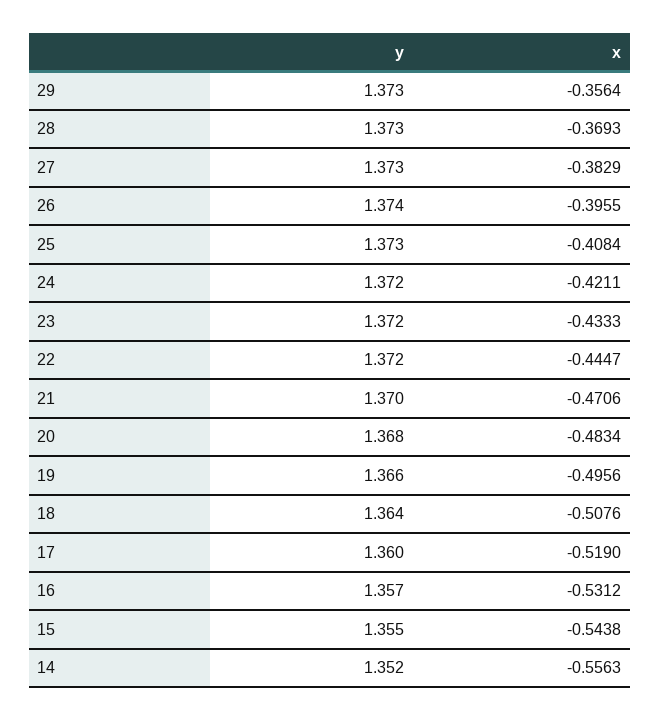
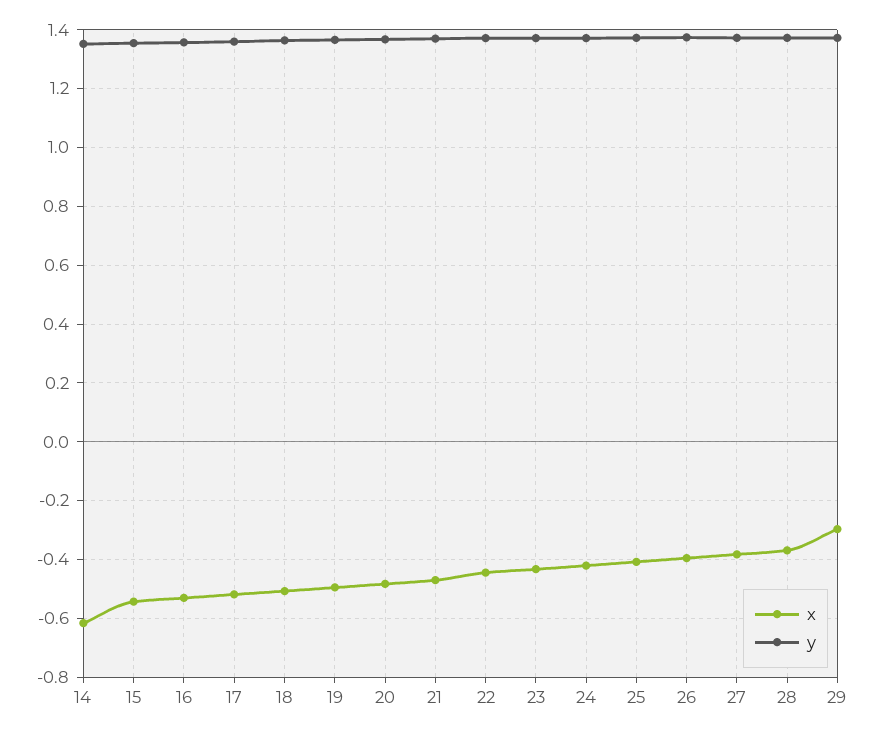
  {
    "y": {
      "29": 1.373,
      "28": 1.373,
      "27": 1.373,
      "26": 1.374,
      "25": 1.373,
      "24": 1.372,
      "23": 1.372,
      "22": 1.372,
      "21": 1.37,
      "20": 1.368,
      "19": 1.366,
      "18": 1.364,
      "17": 1.36,
      "16": 1.357,
      "15": 1.355,
      "14": 1.352
    },
    "x": {
-     "29": -0.3564,
+     "29": -0.3,
      "28": -0.3693,
      "27": -0.3829,
      "26": -0.3955,
      "25": -0.4084,
      "24": -0.4211,
      "23": -0.4333,
      "22": -0.4447,
      "21": -0.4706,
      "20": -0.4834,
      "19": -0.4956,
      "18": -0.5076,
      "17": -0.519,
      "16": -0.5312,
      "15": -0.5438,
-     "14": -0.5563
+     "14": -0.625
    }
  }

